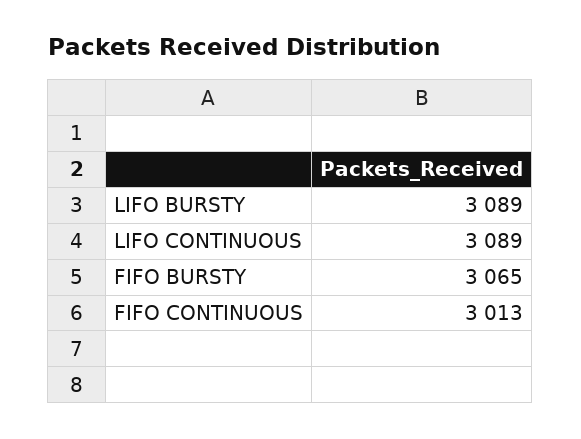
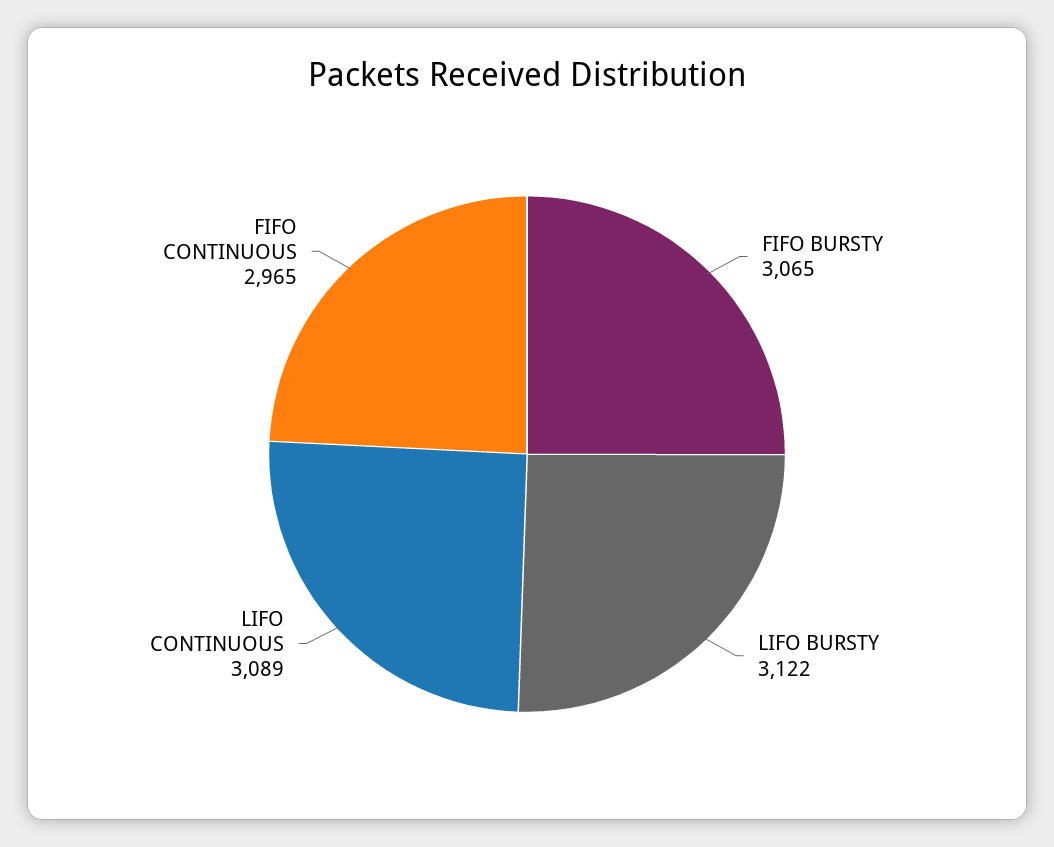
  {
-   "LIFO BURSTY": 3089,
+   "LIFO BURSTY": 3122,
    "LIFO CONTINUOUS": 3089,
    "FIFO BURSTY": 3065,
-   "FIFO CONTINUOUS": 3013
+   "FIFO CONTINUOUS": 2965
  }

